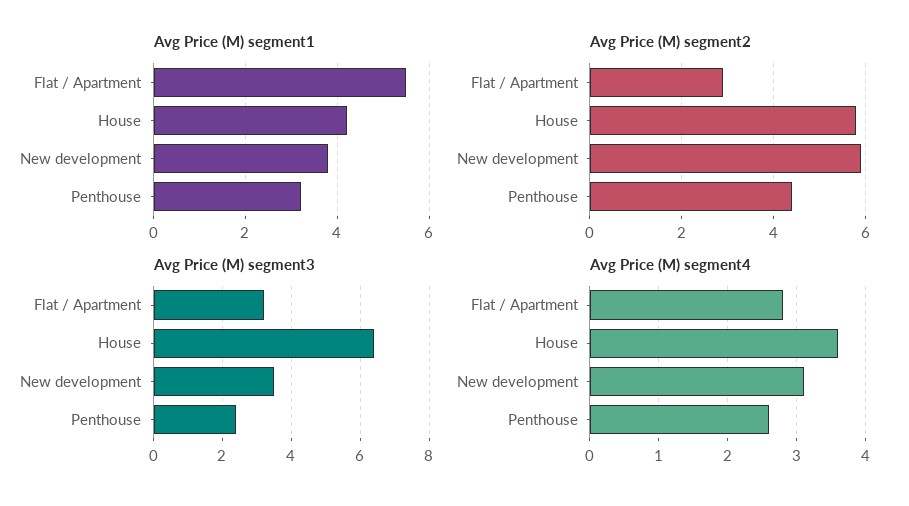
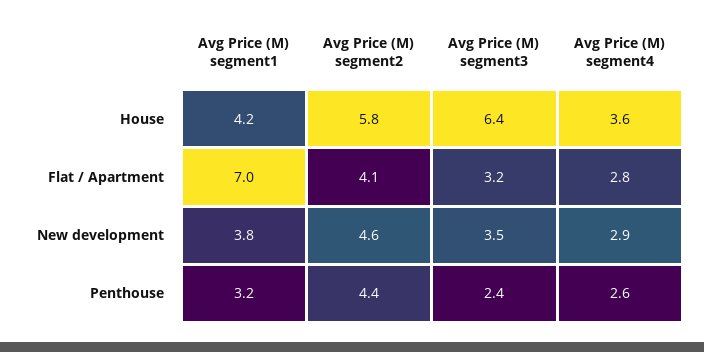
  {
    "Avg Price (M) segment1": {
-     "Flat / Apartment": 5.5,
+     "Flat / Apartment": 7,
      "House": 4.2,
      "New development": 3.8,
      "Penthouse": 3.2
    },
    "Avg Price (M) segment2": {
-     "Flat / Apartment": 3,
+     "Flat / Apartment": 4.1,
      "House": 5.8,
-     "New development": 6,
+     "New development": 4.6,
      "Penthouse": 4.4
    },
    "Avg Price (M) segment3": {
      "Flat / Apartment": 3.2,
      "House": 6.4,
      "New development": 3.5,
      "Penthouse": 2.4
    },
    "Avg Price (M) segment4": {
      "Flat / Apartment": 2.8,
      "House": 3.6,
-     "New development": 3.1,
+     "New development": 2.9,
      "Penthouse": 2.6
    }
  }

